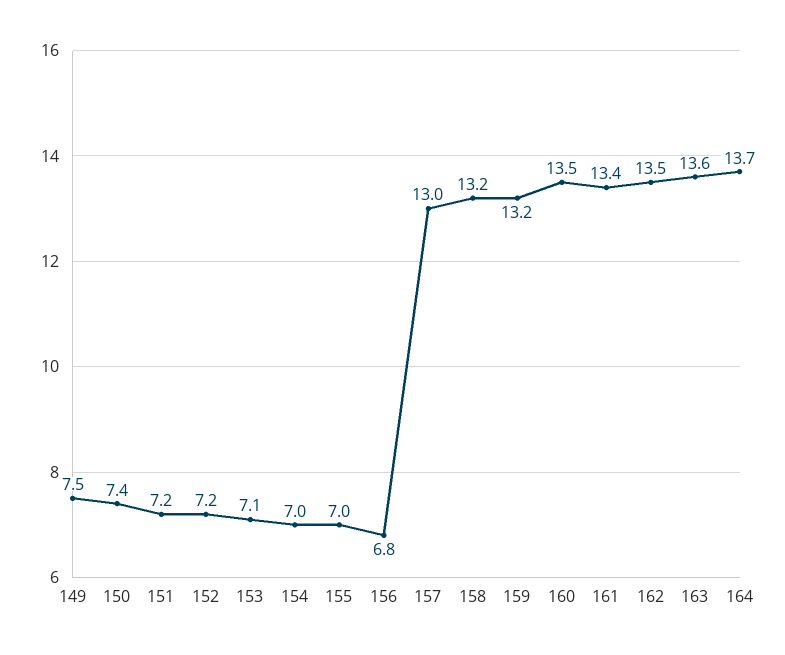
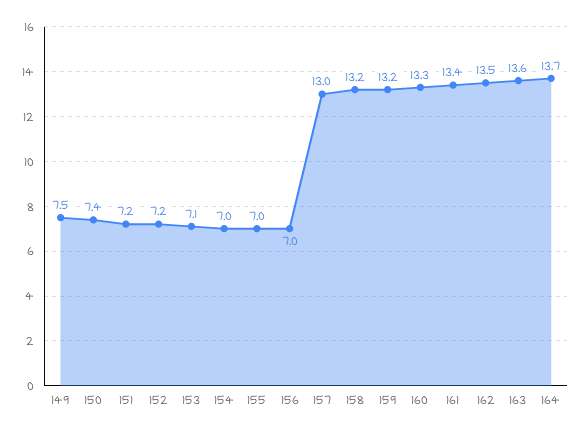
  {
    "149": 7.5,
    "150": 7.4,
    "151": 7.2,
    "152": 7.2,
    "153": 7.1,
    "154": 7,
    "155": 7,
-   "156": 6.8,
+   "156": 7,
    "157": 13,
    "158": 13.2,
    "159": 13.2,
-   "160": 13.5,
+   "160": 13.3,
    "161": 13.4,
    "162": 13.5,
    "163": 13.6,
    "164": 13.7
  }

